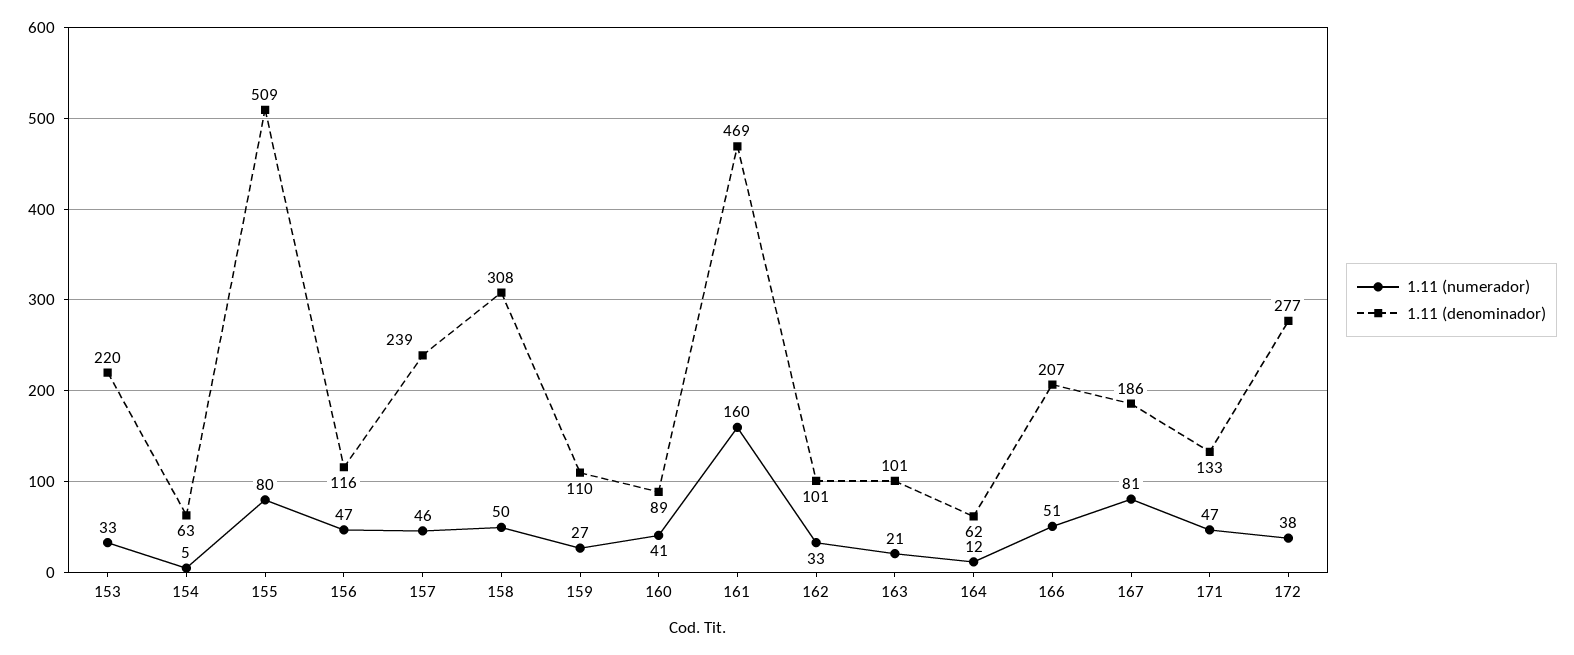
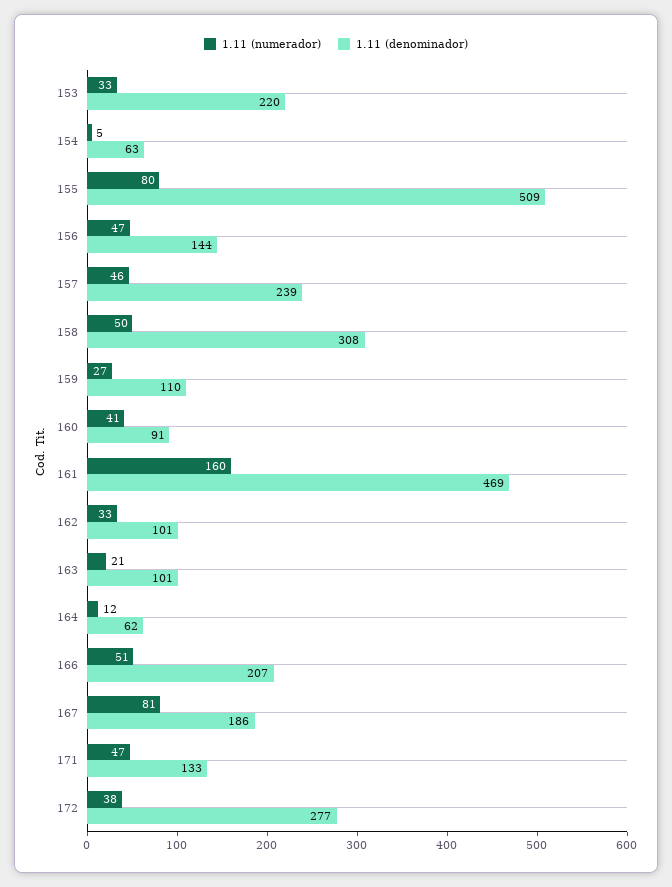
  {
    "1.11 (numerador)": {
      "153": 33,
      "154": 5,
      "155": 80,
      "156": 47,
      "157": 46,
      "158": 50,
      "159": 27,
      "160": 41,
      "161": 160,
      "162": 33,
      "163": 21,
      "164": 12,
      "166": 51,
      "167": 81,
      "171": 47,
      "172": 38
    },
    "1.11 (denominador)": {
      "153": 220,
      "154": 63,
      "155": 509,
-     "156": 116,
+     "156": 144,
      "157": 239,
      "158": 308,
      "159": 110,
-     "160": 89,
+     "160": 91,
      "161": 469,
      "162": 101,
      "163": 101,
      "164": 62,
      "166": 207,
      "167": 186,
      "171": 133,
      "172": 277
    }
  }

